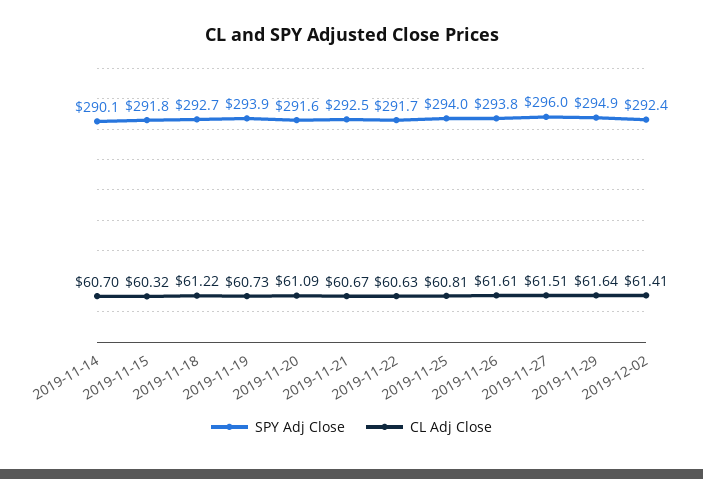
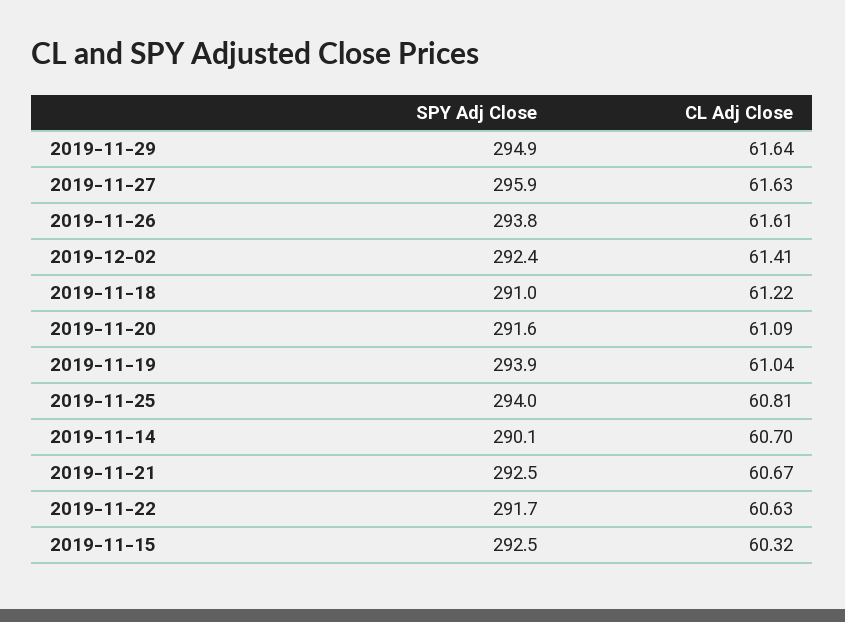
  {
    "SPY Adj Close": {
      "2019-11-14": 290.1,
-     "2019-11-15": 291.8,
+     "2019-11-15": 292.5,
-     "2019-11-18": 292.7,
+     "2019-11-18": 291,
      "2019-11-19": 293.9,
      "2019-11-20": 291.6,
      "2019-11-21": 292.5,
      "2019-11-22": 291.7,
      "2019-11-25": 294,
      "2019-11-26": 293.8,
-     "2019-11-27": 296,
+     "2019-11-27": 295.9,
      "2019-11-29": 294.9,
      "2019-12-02": 292.4
    },
    "CL Adj Close": {
      "2019-11-14": 60.7,
      "2019-11-15": 60.32,
      "2019-11-18": 61.22,
-     "2019-11-19": 60.73,
+     "2019-11-19": 61.04,
      "2019-11-20": 61.09,
      "2019-11-21": 60.67,
      "2019-11-22": 60.63,
      "2019-11-25": 60.81,
      "2019-11-26": 61.61,
-     "2019-11-27": 61.51,
+     "2019-11-27": 61.63,
      "2019-11-29": 61.64,
      "2019-12-02": 61.41
    }
  }

